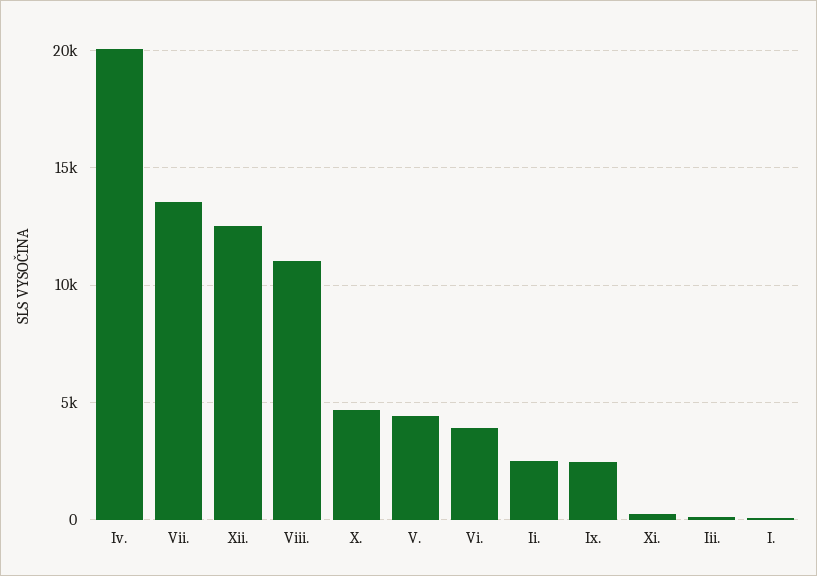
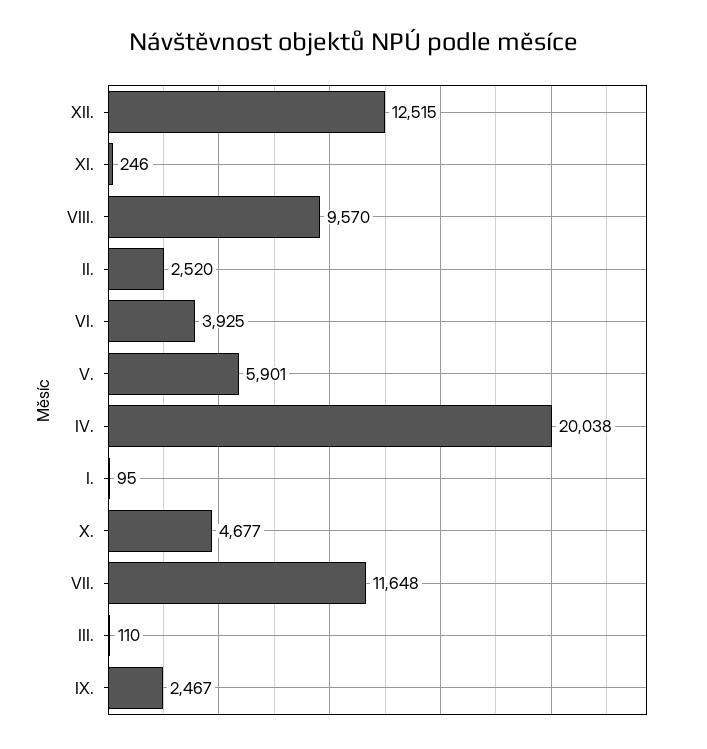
  {
    "Iv.": 20038,
-   "Vii.": 13500,
+   "Vii.": 11648,
    "Xii.": 12515,
-   "Viii.": 11000,
+   "Viii.": 9570,
    "X.": 4677,
-   "V.": 4500,
+   "V.": 5901,
    "Vi.": 3925,
    "Ii.": 2520,
    "Ix.": 2467,
    "Xi.": 246,
    "Iii.": 110,
    "I.": 95
  }

